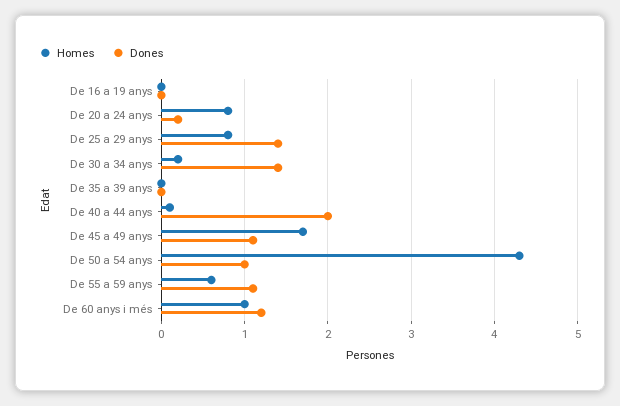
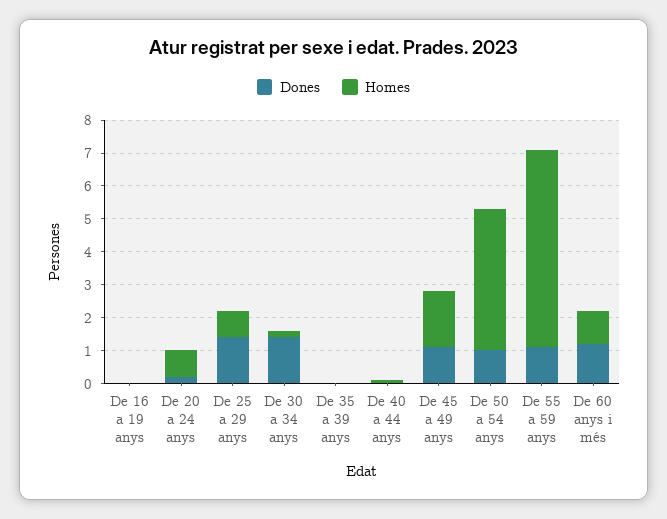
  {
    "Homes": {
      "De 16 a 19 anys": 0,
      "De 20 a 24 anys": 0.8,
      "De 25 a 29 anys": 0.8,
      "De 30 a 34 anys": 0.2,
      "De 35 a 39 anys": 0,
      "De 40 a 44 anys": 0.1,
      "De 45 a 49 anys": 1.7,
      "De 50 a 54 anys": 4.3,
-     "De 55 a 59 anys": 0.6,
+     "De 55 a 59 anys": 6,
      "De 60 anys i més": 1
    },
    "Dones": {
      "De 16 a 19 anys": 0,
      "De 20 a 24 anys": 0.2,
      "De 25 a 29 anys": 1.4,
      "De 30 a 34 anys": 1.4,
      "De 35 a 39 anys": 0,
-     "De 40 a 44 anys": 2,
+     "De 40 a 44 anys": 0,
      "De 45 a 49 anys": 1.1,
      "De 50 a 54 anys": 1,
      "De 55 a 59 anys": 1.1,
      "De 60 anys i més": 1.2
    }
  }

